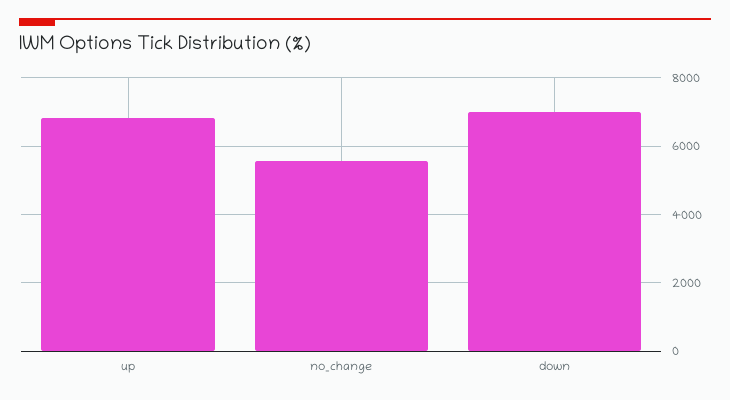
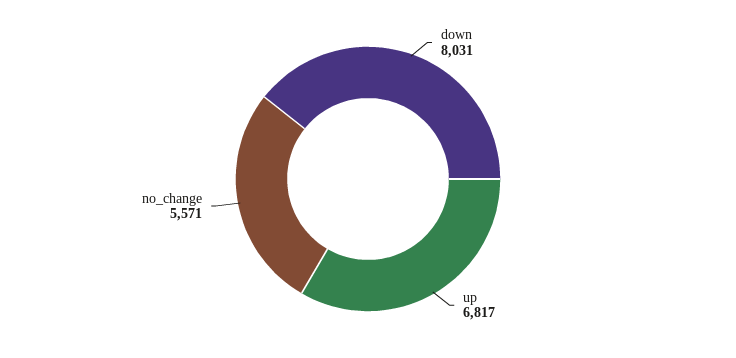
  {
    "up": 6817,
    "no_change": 5571,
-   "down": 7000
+   "down": 8031
  }

